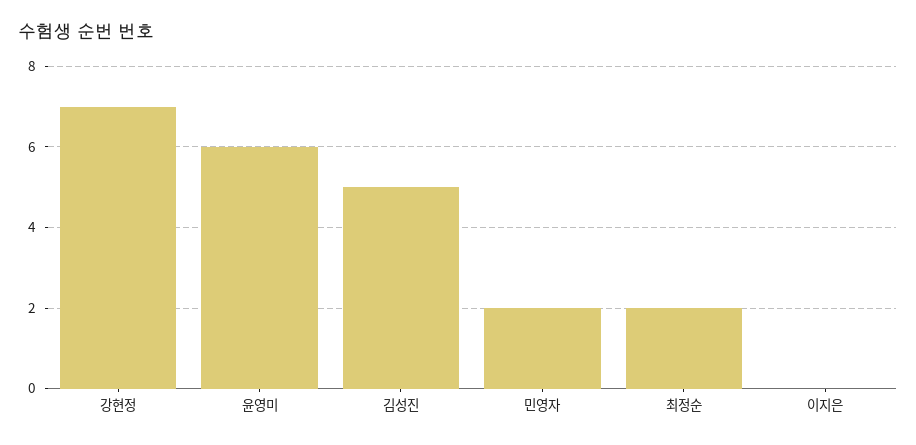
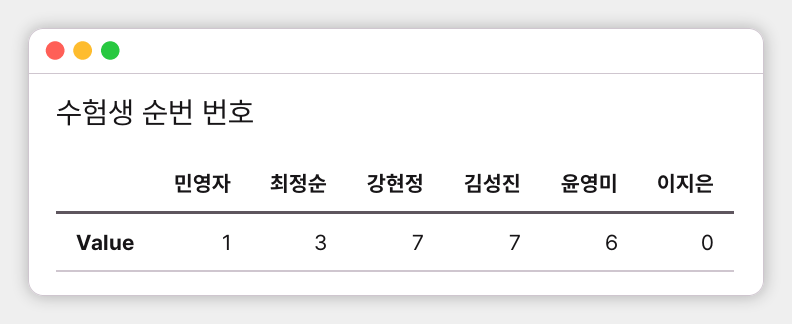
  {
    "강현정": 7,
    "윤영미": 6,
-   "김성진": 5,
+   "김성진": 7,
-   "민영자": 2,
+   "민영자": 1,
-   "최정순": 2,
+   "최정순": 3,
    "이지은": 0
  }

